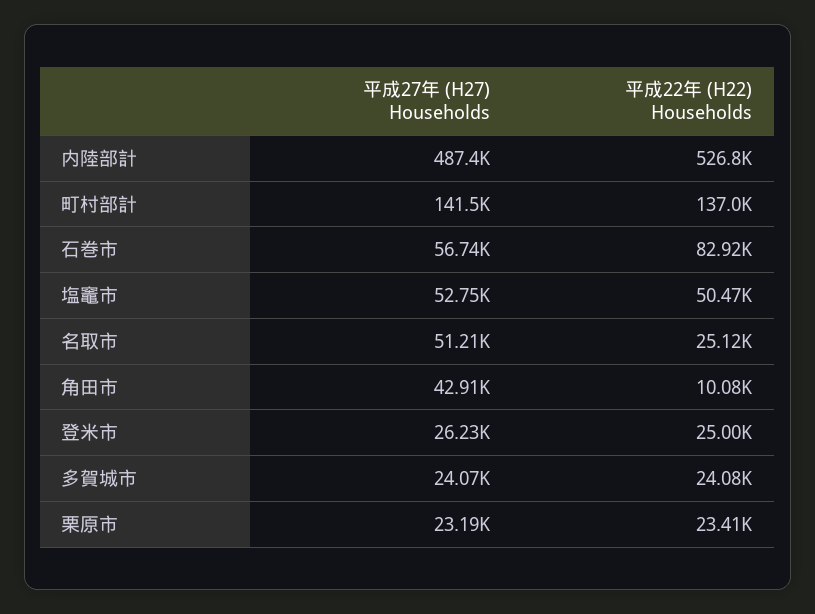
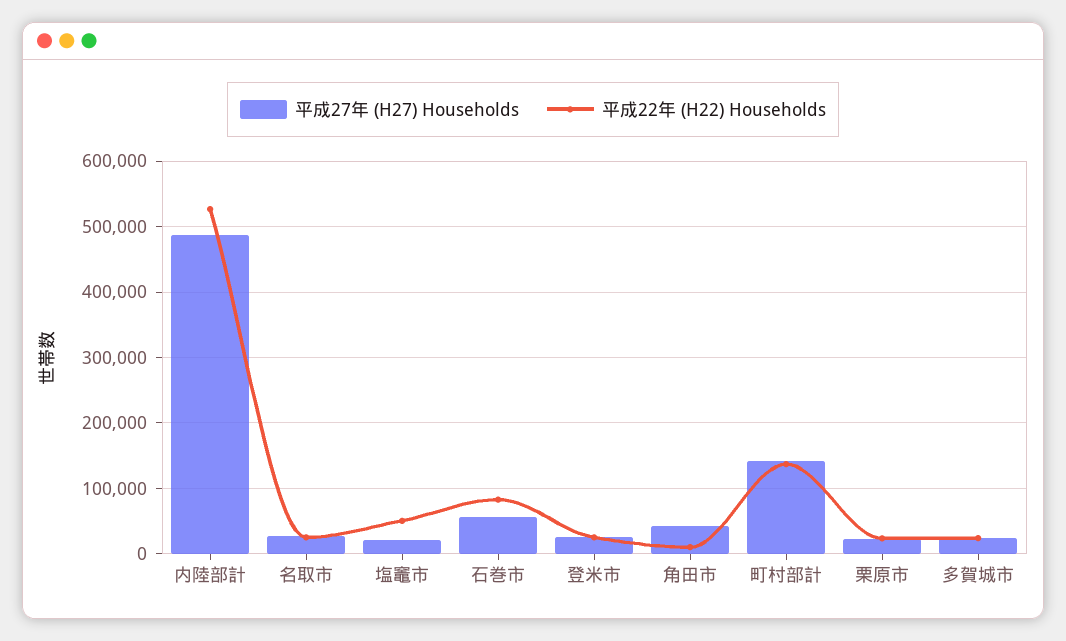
  {
    "平成27年 (H27) Households": {
      "内陸部計": 487400,
      "町村部計": 141500,
      "石巻市": 56740,
-     "塩竈市": 52750,
+     "塩竈市": 20000,
-     "名取市": 51210,
+     "名取市": 30000,
      "角田市": 42910,
      "登米市": 26230,
      "多賀城市": 24070,
      "栗原市": 23190
    },
    "平成22年 (H22) Households": {
      "内陸部計": 526800,
      "町村部計": 137000,
      "石巻市": 82920,
      "塩竈市": 50470,
      "名取市": 25120,
      "角田市": 10080,
      "登米市": 25000,
      "多賀城市": 24080,
      "栗原市": 23410
    }
  }

